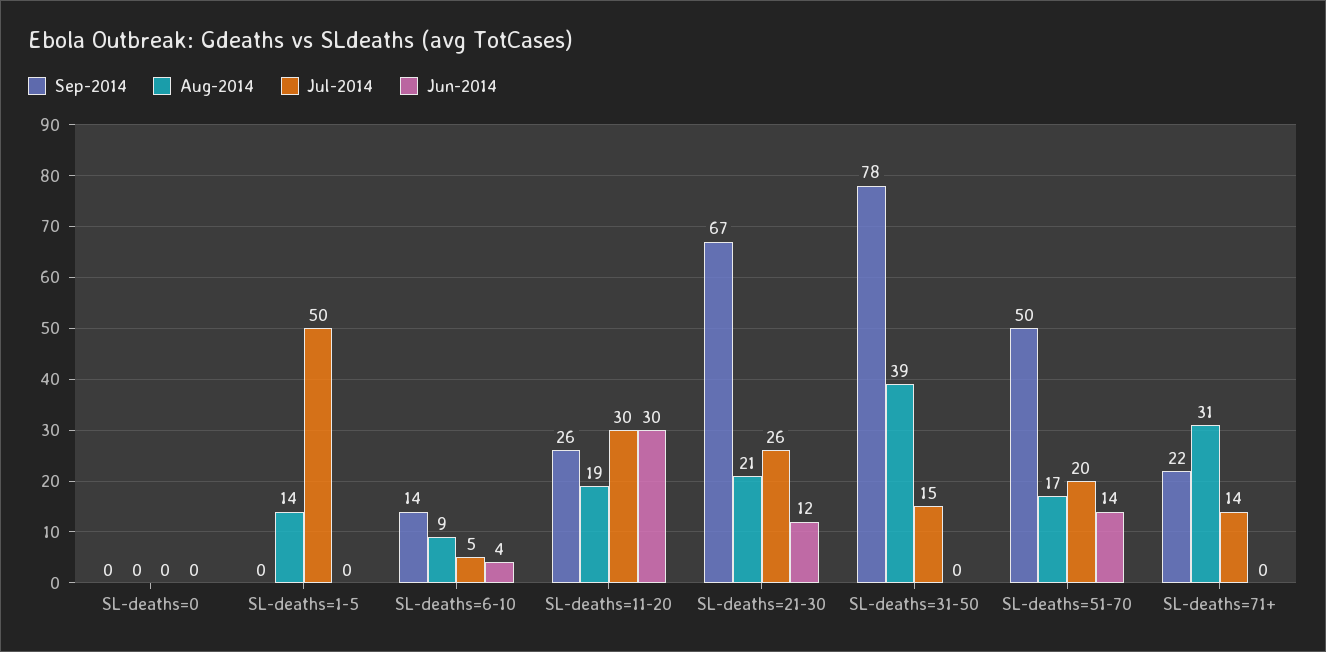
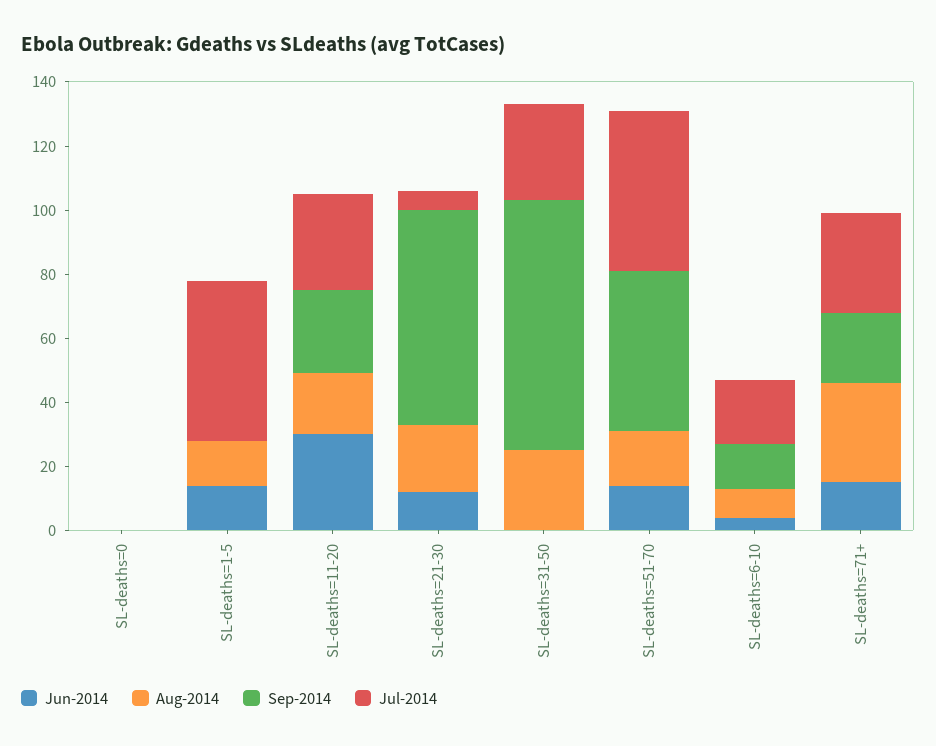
  {
    "Sep-2014": {
      "SL-deaths=0": 0,
      "SL-deaths=1-5": 0,
      "SL-deaths=6-10": 14,
      "SL-deaths=11-20": 26,
      "SL-deaths=21-30": 67,
      "SL-deaths=31-50": 78,
      "SL-deaths=51-70": 50,
      "SL-deaths=71+": 22
    },
    "Aug-2014": {
      "SL-deaths=0": 0,
      "SL-deaths=1-5": 14,
      "SL-deaths=6-10": 9,
      "SL-deaths=11-20": 19,
      "SL-deaths=21-30": 21,
-     "SL-deaths=31-50": 39,
+     "SL-deaths=31-50": 25,
      "SL-deaths=51-70": 17,
      "SL-deaths=71+": 31
    },
    "Jul-2014": {
      "SL-deaths=0": 0,
      "SL-deaths=1-5": 50,
-     "SL-deaths=6-10": 5,
+     "SL-deaths=6-10": 20,
      "SL-deaths=11-20": 30,
-     "SL-deaths=21-30": 26,
+     "SL-deaths=21-30": 5,
-     "SL-deaths=31-50": 15,
+     "SL-deaths=31-50": 30,
-     "SL-deaths=51-70": 20,
+     "SL-deaths=51-70": 50,
-     "SL-deaths=71+": 14
+     "SL-deaths=71+": 30
    },
    "Jun-2014": {
      "SL-deaths=0": 0,
-     "SL-deaths=1-5": 0,
+     "SL-deaths=1-5": 15,
      "SL-deaths=6-10": 4,
      "SL-deaths=11-20": 30,
      "SL-deaths=21-30": 12,
      "SL-deaths=31-50": 0,
      "SL-deaths=51-70": 14,
-     "SL-deaths=71+": 0
+     "SL-deaths=71+": 15
    }
  }

